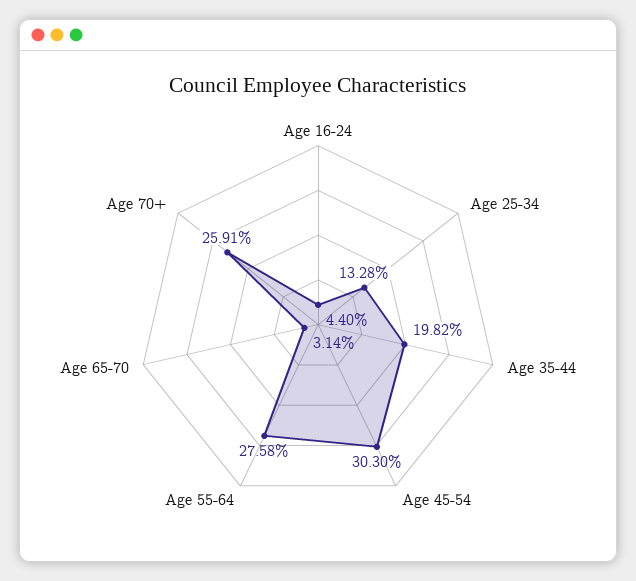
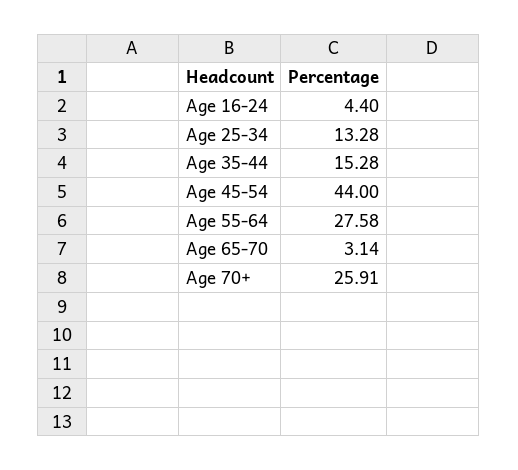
  {
    "Age 16-24": 4.4,
    "Age 25-34": 13.28,
-   "Age 35-44": 19.82,
+   "Age 35-44": 15.28,
-   "Age 45-54": 30.3,
+   "Age 45-54": 44,
    "Age 55-64": 27.58,
    "Age 65-70": 3.14,
    "Age 70+": 25.91
  }

